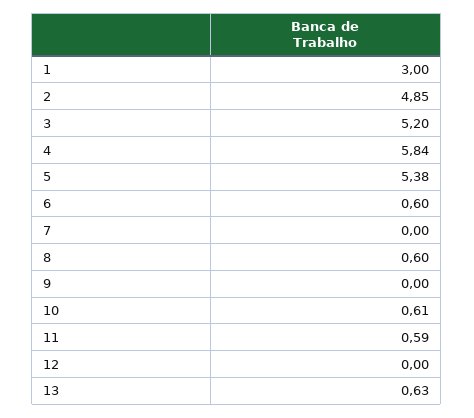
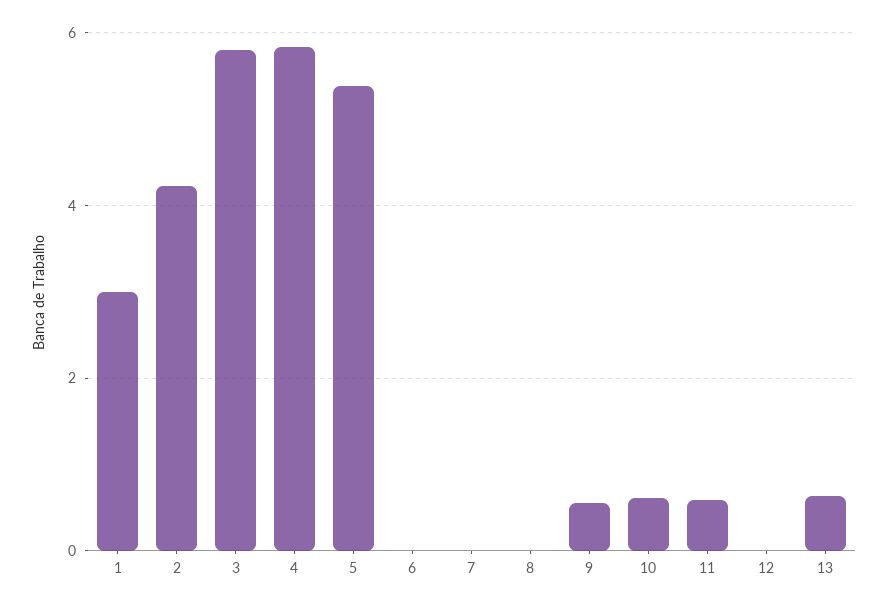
  {
    "1": 3,
-   "2": 4.85,
+   "2": 4.2,
-   "3": 5.2,
+   "3": 5.8,
    "4": 5.84,
    "5": 5.38,
-   "6": 0.6,
+   "6": 0,
    "7": 0,
-   "8": 0.6,
+   "8": 0,
-   "9": 0,
+   "9": 0.6,
    "10": 0.61,
    "11": 0.59,
    "12": 0,
    "13": 0.63
  }

